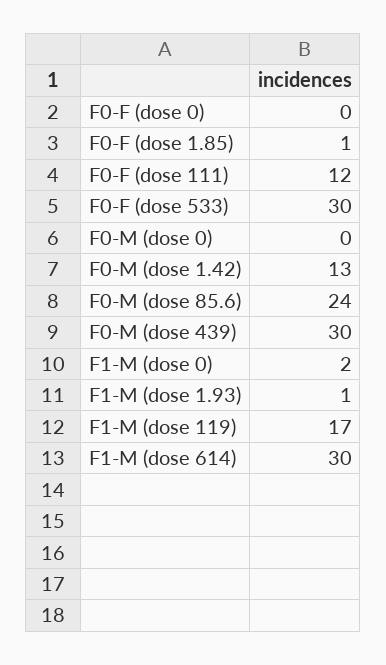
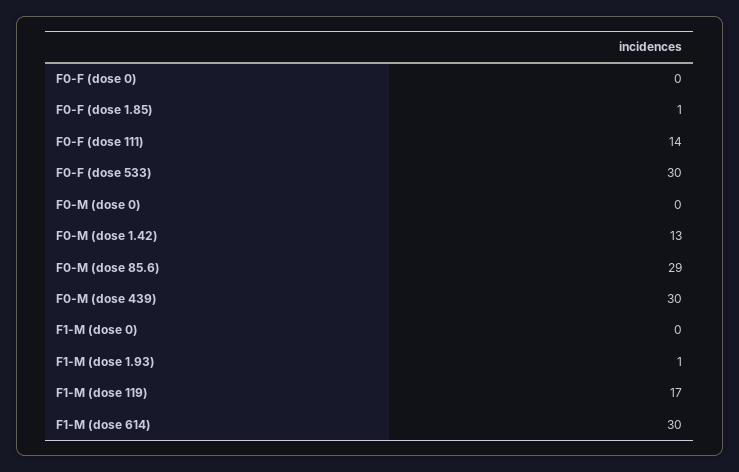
  {
    "F0-F (dose 0)": 0,
    "F0-F (dose 1.85)": 1,
-   "F0-F (dose 111)": 12,
+   "F0-F (dose 111)": 14,
    "F0-F (dose 533)": 30,
    "F0-M (dose 0)": 0,
    "F0-M (dose 1.42)": 13,
-   "F0-M (dose 85.6)": 24,
+   "F0-M (dose 85.6)": 29,
    "F0-M (dose 439)": 30,
-   "F1-M (dose 0)": 2,
+   "F1-M (dose 0)": 0,
    "F1-M (dose 1.93)": 1,
    "F1-M (dose 119)": 17,
    "F1-M (dose 614)": 30
  }

